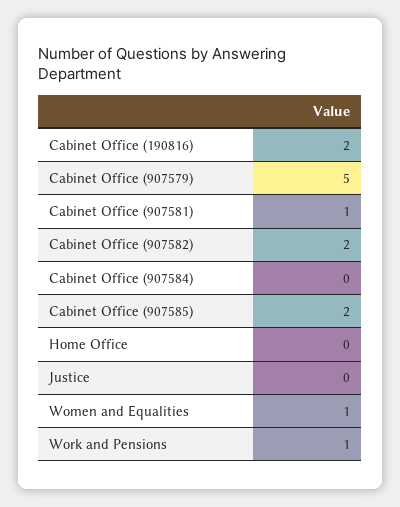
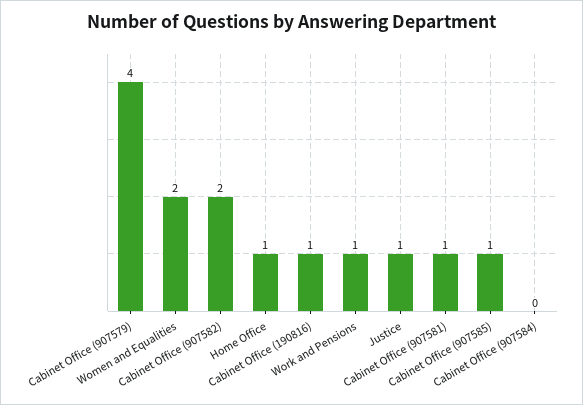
  {
-   "Cabinet Office (190816)": 2,
+   "Cabinet Office (190816)": 1,
-   "Cabinet Office (907579)": 5,
+   "Cabinet Office (907579)": 4,
    "Cabinet Office (907581)": 1,
    "Cabinet Office (907582)": 2,
    "Cabinet Office (907584)": 0,
-   "Cabinet Office (907585)": 2,
+   "Cabinet Office (907585)": 1,
-   "Home Office": 0,
+   "Home Office": 1,
-   "Justice": 0,
+   "Justice": 1,
-   "Women and Equalities": 1,
+   "Women and Equalities": 2,
    "Work and Pensions": 1
  }

